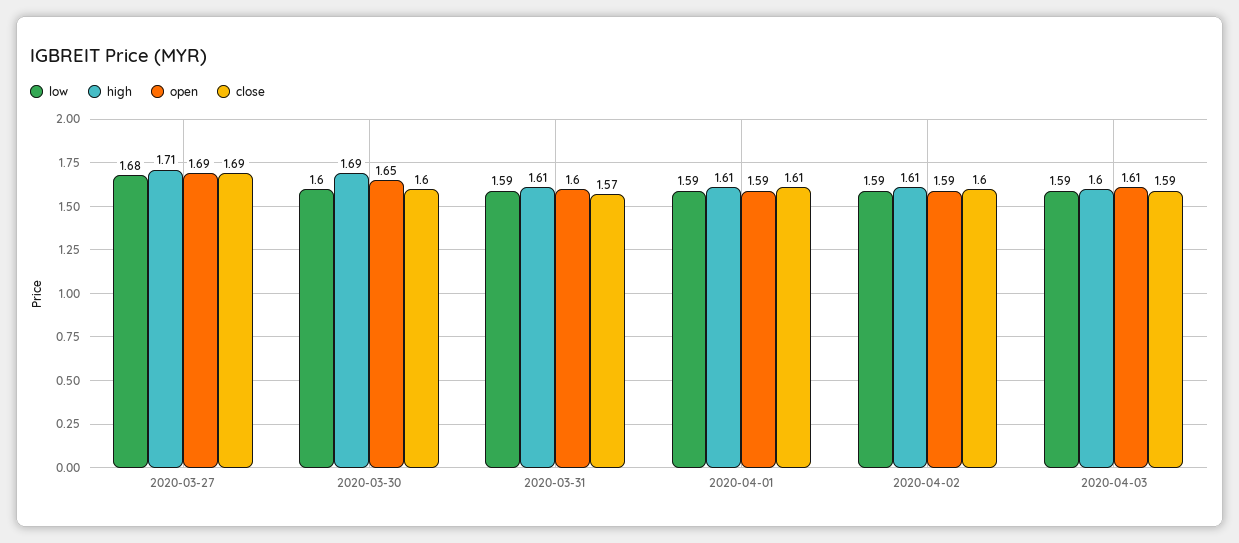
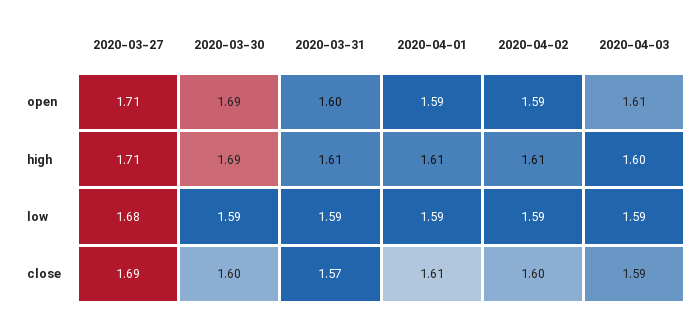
  {
    "low": {
      "2020-03-27": 1.68,
-     "2020-03-30": 1.6,
+     "2020-03-30": 1.59,
      "2020-03-31": 1.59,
      "2020-04-01": 1.59,
      "2020-04-02": 1.59,
      "2020-04-03": 1.59
    },
    "high": {
      "2020-03-27": 1.71,
      "2020-03-30": 1.69,
      "2020-03-31": 1.61,
      "2020-04-01": 1.61,
      "2020-04-02": 1.61,
      "2020-04-03": 1.6
    },
    "open": {
-     "2020-03-27": 1.69,
+     "2020-03-27": 1.71,
-     "2020-03-30": 1.65,
+     "2020-03-30": 1.69,
      "2020-03-31": 1.6,
      "2020-04-01": 1.59,
      "2020-04-02": 1.59,
      "2020-04-03": 1.61
    },
    "close": {
      "2020-03-27": 1.69,
      "2020-03-30": 1.6,
      "2020-03-31": 1.57,
      "2020-04-01": 1.61,
      "2020-04-02": 1.6,
      "2020-04-03": 1.59
    }
  }

